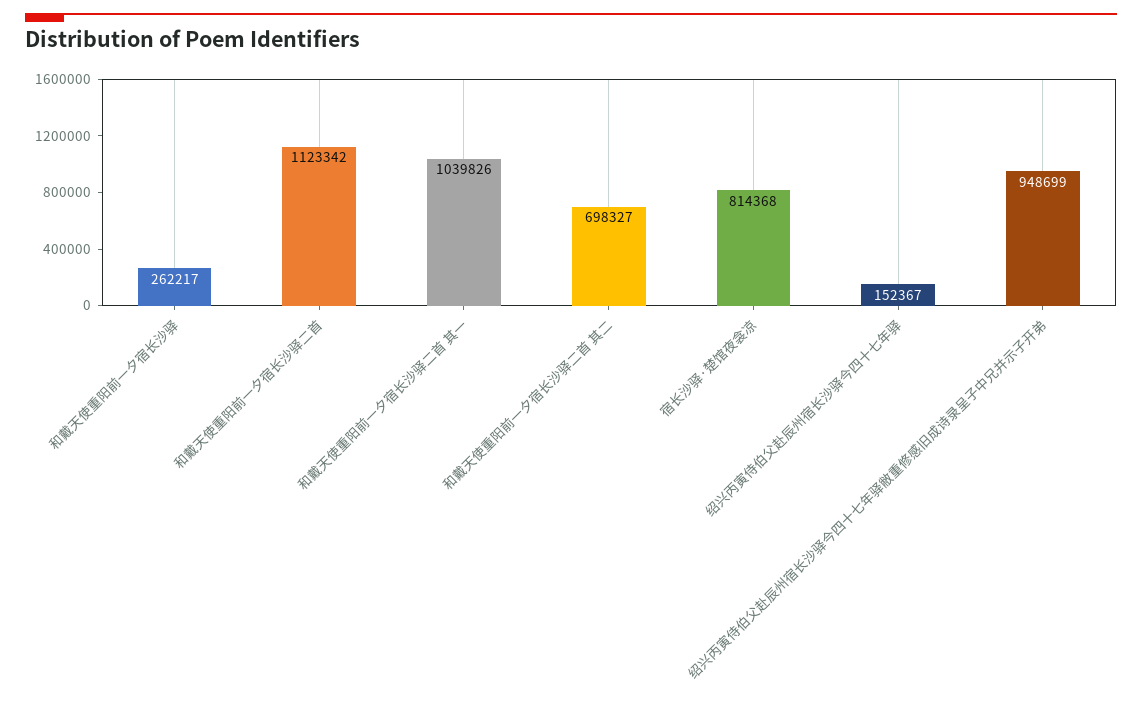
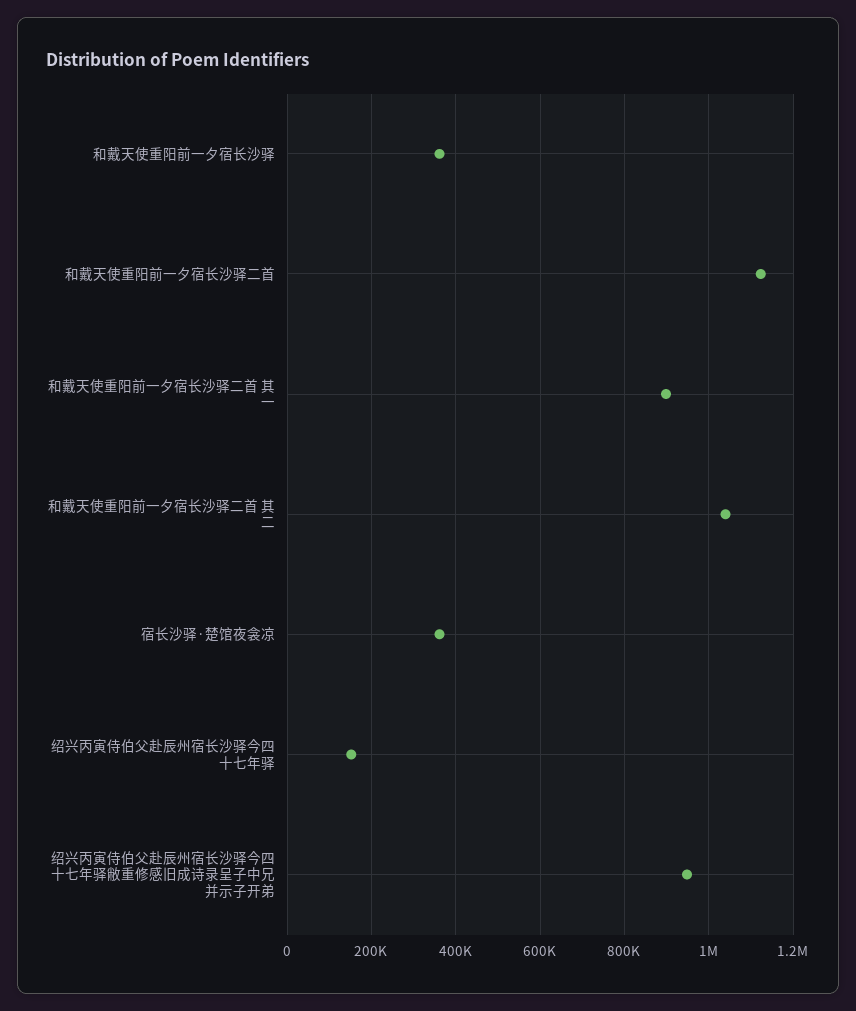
  {
-   "和戴天使重阳前一夕宿长沙驿": 262217,
+   "和戴天使重阳前一夕宿长沙驿": 360000,
    "和戴天使重阳前一夕宿长沙驿二首": 1123342,
-   "和戴天使重阳前一夕宿长沙驿二首 其一": 1039826,
+   "和戴天使重阳前一夕宿长沙驿二首 其一": 900000,
-   "和戴天使重阳前一夕宿长沙驿二首 其二": 698327,
+   "和戴天使重阳前一夕宿长沙驿二首 其二": 1040000,
-   "宿长沙驿·楚馆夜衾凉": 814368,
+   "宿长沙驿·楚馆夜衾凉": 360000,
    "绍兴丙寅侍伯父赴辰州宿长沙驿今四十七年驿": 152367,
    "绍兴丙寅侍伯父赴辰州宿长沙驿今四十七年驿敝重修感旧成诗录呈子中兄并示子开弟": 948699
  }

